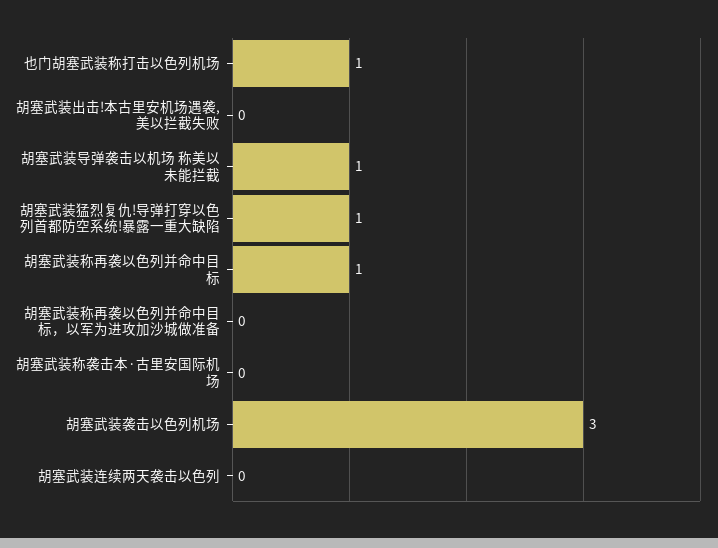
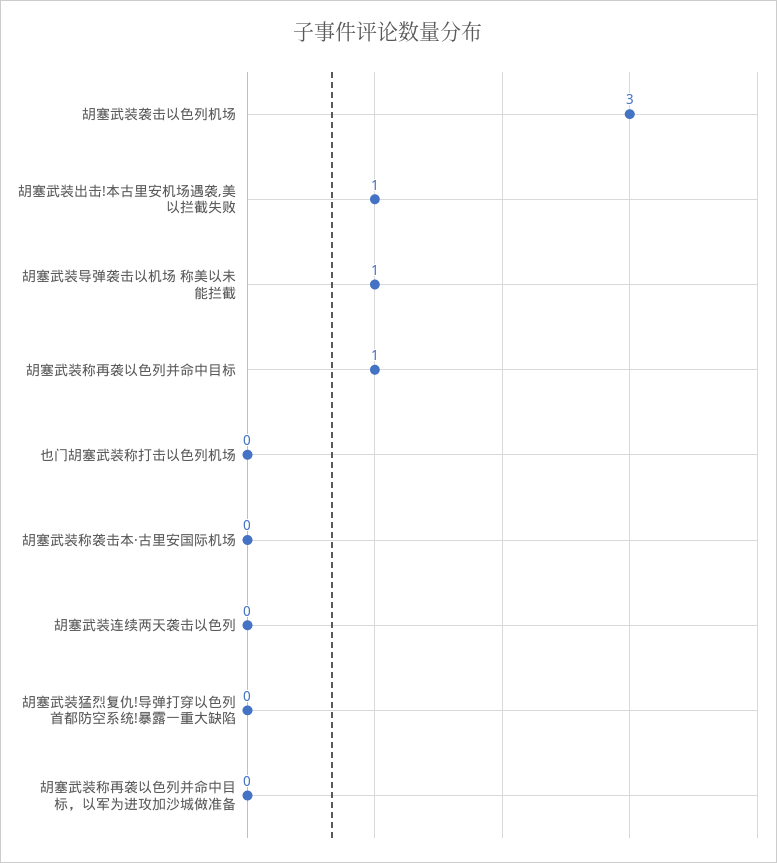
  {
-   "也门胡塞武装称打击以色列机场": 1,
+   "也门胡塞武装称打击以色列机场": 0,
-   "胡塞武装出击!本古里安机场遇袭,美以拦截失败": 0,
+   "胡塞武装出击!本古里安机场遇袭,美以拦截失败": 1,
    "胡塞武装导弹袭击以机场 称美以未能拦截": 1,
-   "胡塞武装猛烈复仇!导弹打穿以色列首都防空系统!暴露一重大缺陷": 1,
+   "胡塞武装猛烈复仇!导弹打穿以色列首都防空系统!暴露一重大缺陷": 0,
    "胡塞武装称再袭以色列并命中目标": 1,
    "胡塞武装称再袭以色列并命中目标，以军为进攻加沙城做准备": 0,
    "胡塞武装称袭击本·古里安国际机场": 0,
    "胡塞武装袭击以色列机场": 3,
    "胡塞武装连续两天袭击以色列": 0
  }

